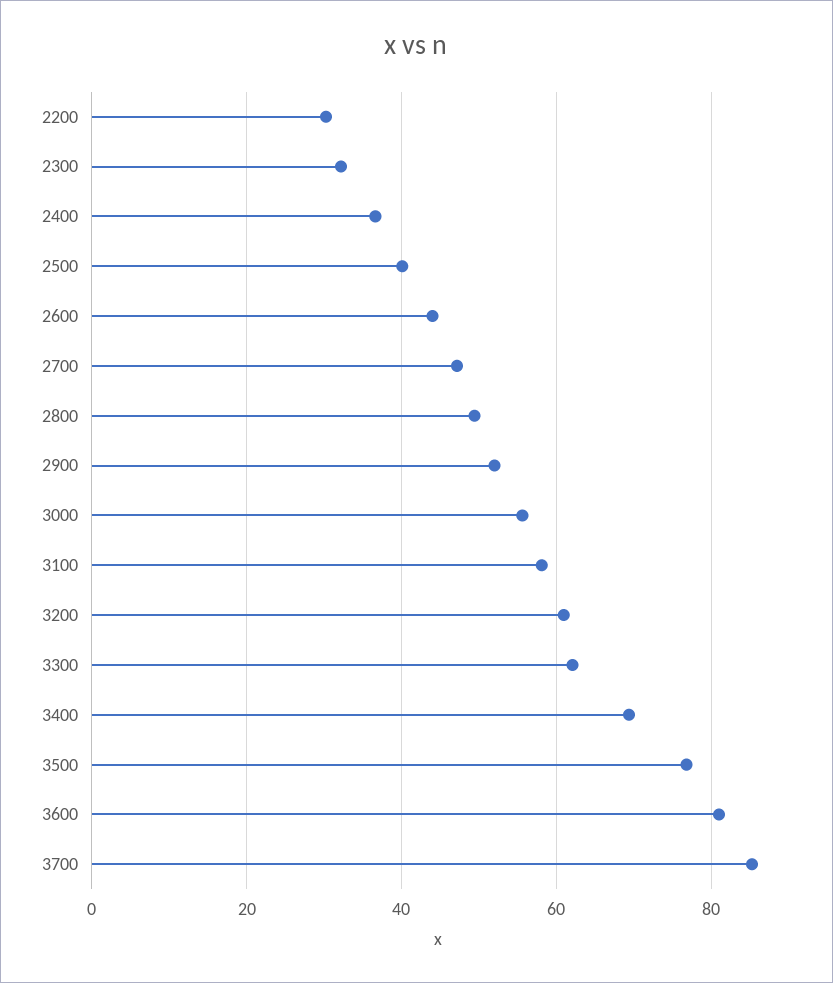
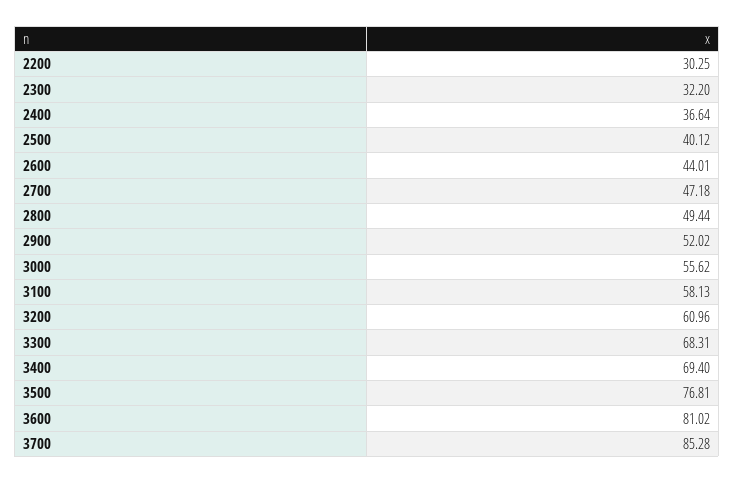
  {
    "2200": 30.25,
    "2300": 32.2,
    "2400": 36.64,
    "2500": 40.12,
    "2600": 44.01,
    "2700": 47.18,
    "2800": 49.44,
    "2900": 52.02,
    "3000": 55.62,
    "3100": 58.13,
    "3200": 60.96,
-   "3300": 62,
+   "3300": 68.31,
    "3400": 69.4,
    "3500": 76.81,
    "3600": 81.02,
    "3700": 85.28
  }

